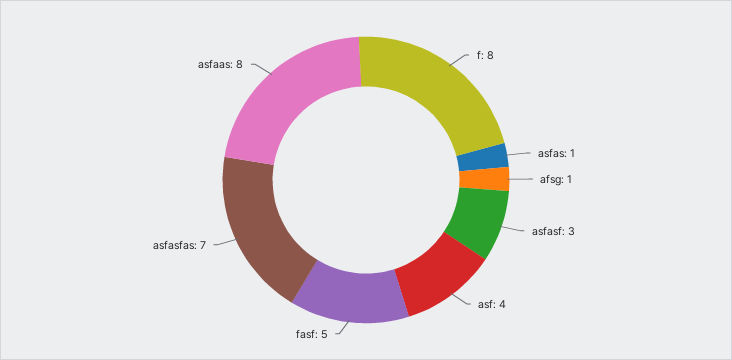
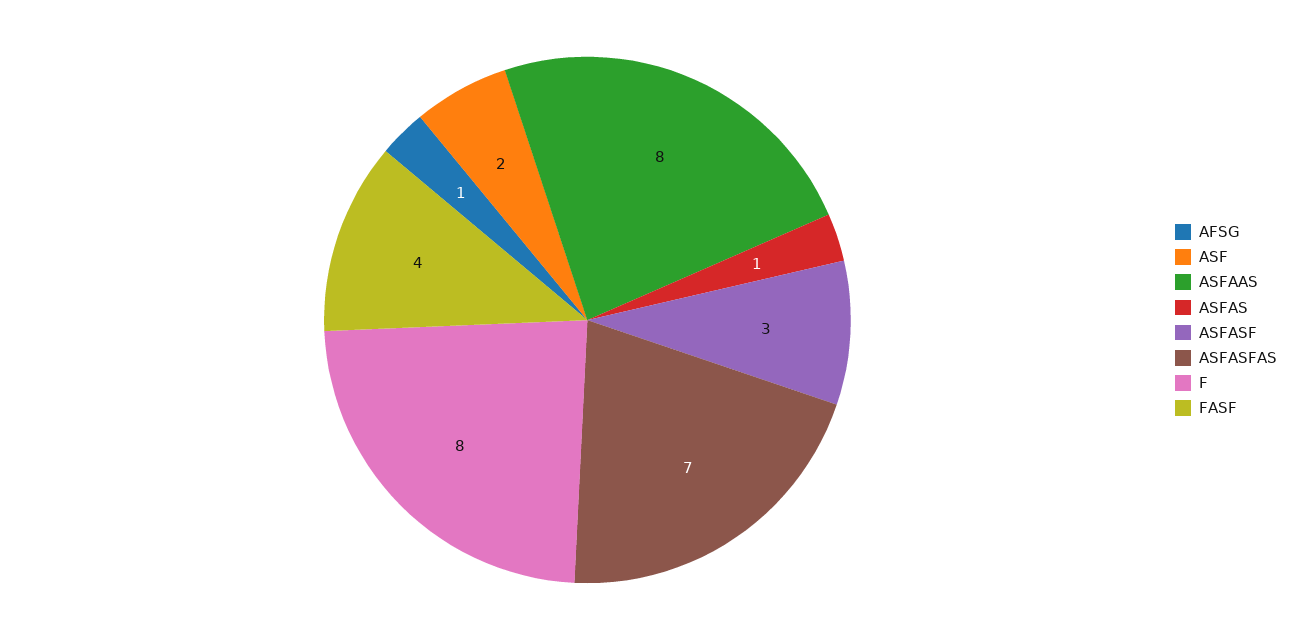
  {
    "f": 8,
    "asfas": 1,
    "afsg": 1,
    "asfasf": 3,
-   "asf": 4,
+   "asf": 2,
-   "fasf": 5,
+   "fasf": 4,
    "asfasfas": 7,
    "asfaas": 8
  }

